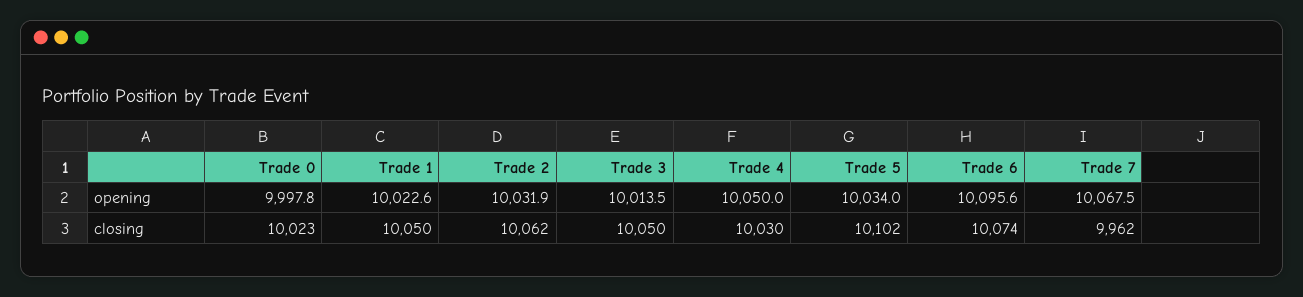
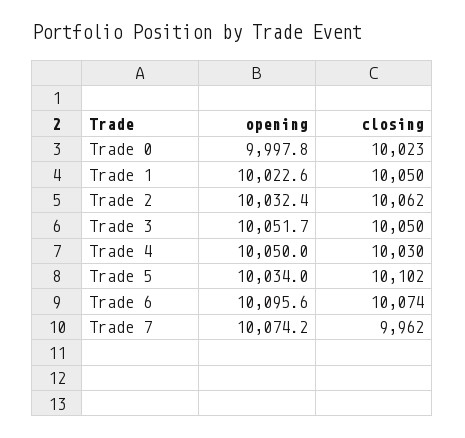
  {
    "Trade 0": {
      "opening": 9997.8,
      "closing": 10023
    },
    "Trade 1": {
      "opening": 10022.6,
      "closing": 10050
    },
    "Trade 2": {
-     "opening": 10031.9,
+     "opening": 10032.4,
      "closing": 10062
    },
    "Trade 3": {
-     "opening": 10013.5,
+     "opening": 10051.7,
      "closing": 10050
    },
    "Trade 4": {
      "opening": 10050,
      "closing": 10030
    },
    "Trade 5": {
      "opening": 10034,
      "closing": 10102
    },
    "Trade 6": {
      "opening": 10095.6,
      "closing": 10074
    },
    "Trade 7": {
-     "opening": 10067.5,
+     "opening": 10074.2,
      "closing": 9962
    }
  }

